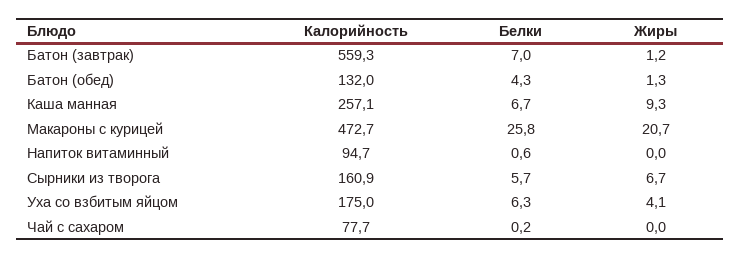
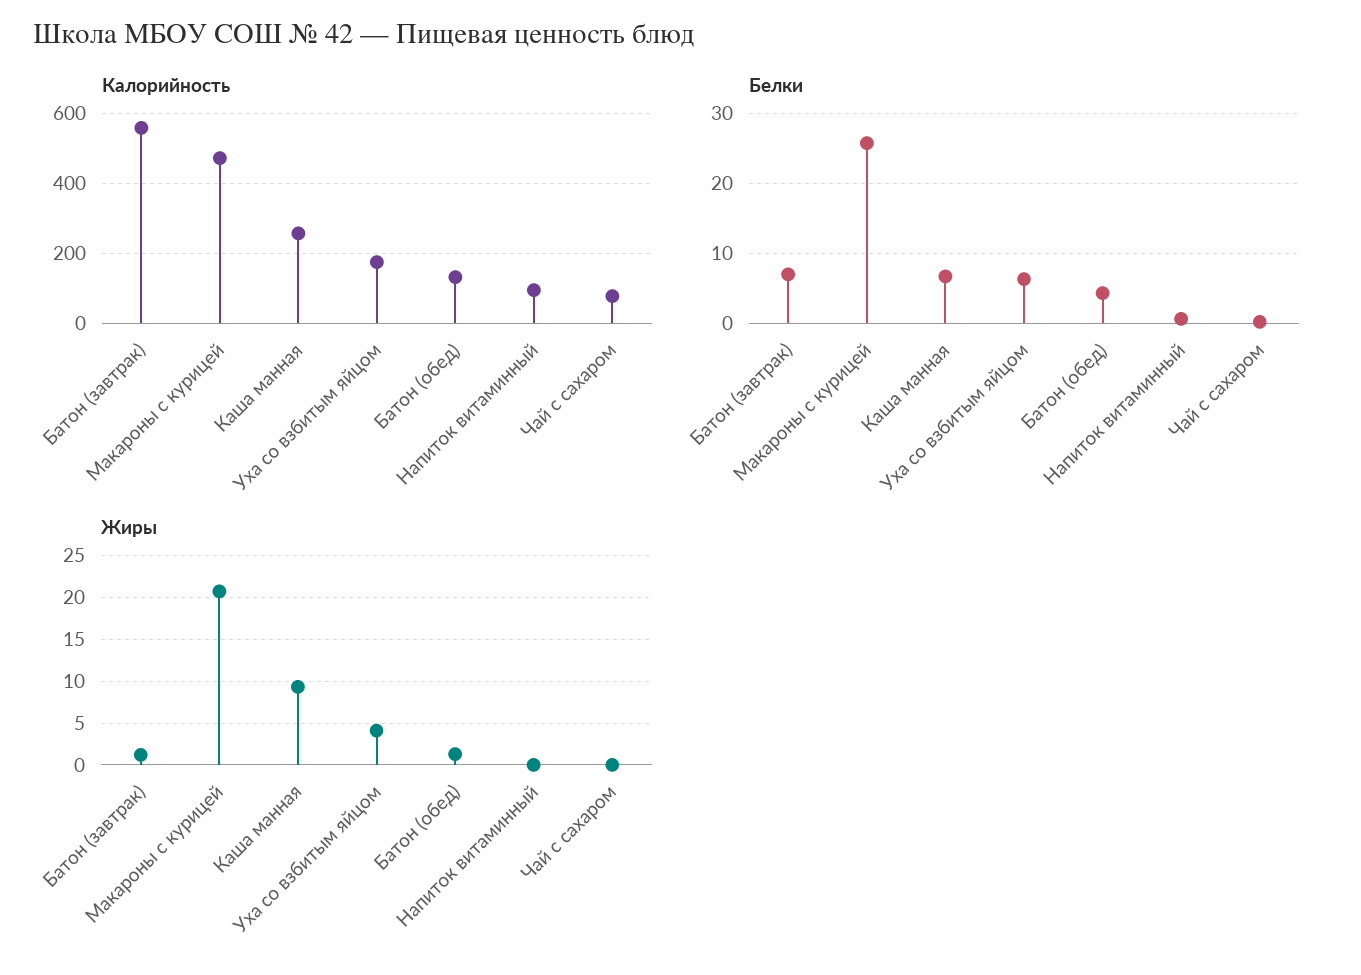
  {
    "Калорийность": {
      "Батон (завтрак)": 559.3,
      "Батон (обед)": 132,
      "Каша манная": 257.1,
      "Макароны с курицей": 472.7,
      "Напиток витаминный": 94.7,
-     "Сырники из творога": 160.9,
      "Уха со взбитым яйцом": 175,
      "Чай с сахаром": 77.7
    },
    "Белки": {
      "Батон (завтрак)": 7,
      "Батон (обед)": 4.3,
      "Каша манная": 6.7,
      "Макароны с курицей": 25.8,
      "Напиток витаминный": 0.6,
-     "Сырники из творога": 5.7,
      "Уха со взбитым яйцом": 6.3,
      "Чай с сахаром": 0.2
    },
    "Жиры": {
      "Батон (завтрак)": 1.2,
      "Батон (обед)": 1.3,
      "Каша манная": 9.3,
      "Макароны с курицей": 20.7,
      "Напиток витаминный": 0,
-     "Сырники из творога": 6.7,
      "Уха со взбитым яйцом": 4.1,
      "Чай с сахаром": 0
    }
  }

